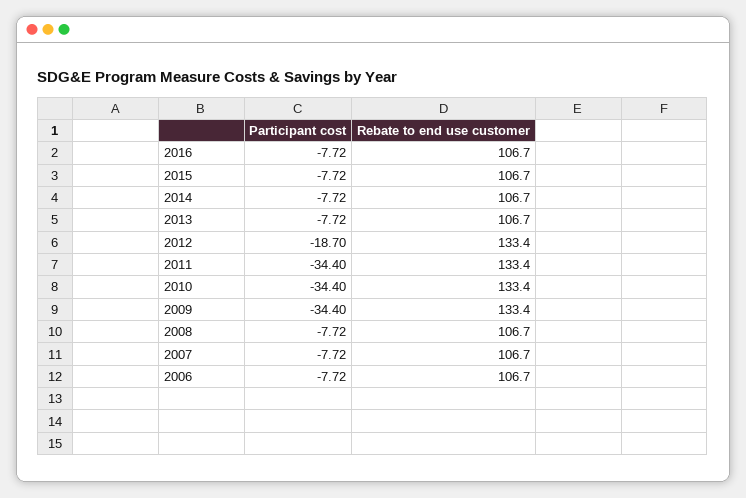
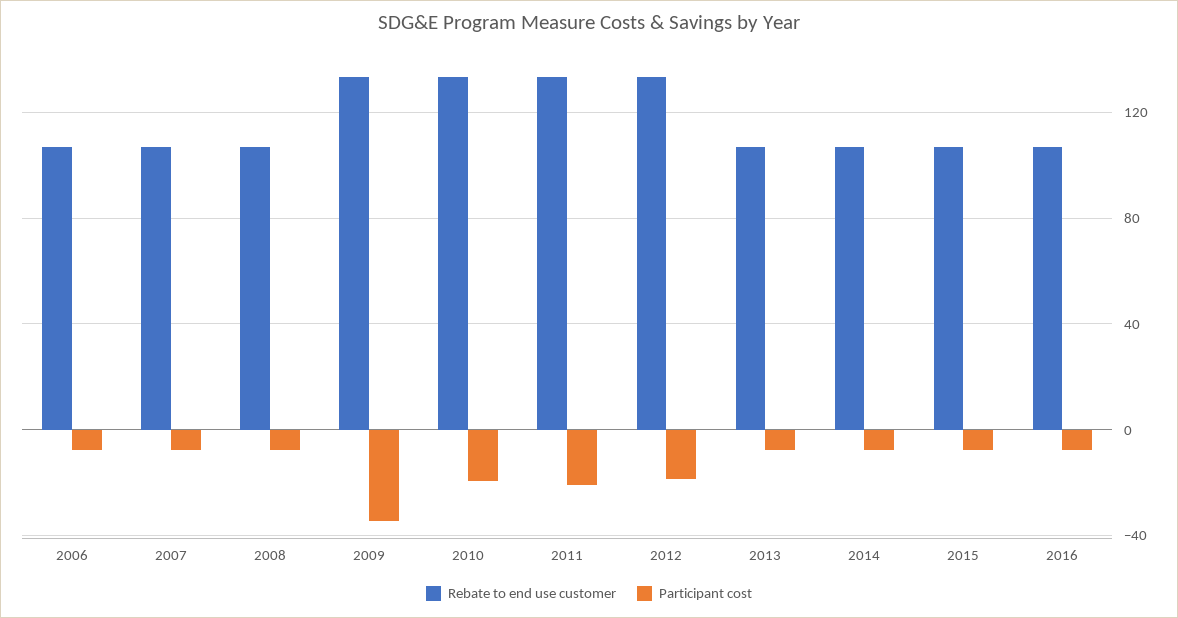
  {
    "Participant cost": {
      "2016": -7.72,
      "2015": -7.72,
      "2014": -7.72,
      "2013": -7.72,
      "2012": -18.7,
-     "2011": -34.4,
+     "2011": -20,
-     "2010": -34.4,
+     "2010": -20,
      "2009": -34.4,
      "2008": -7.72,
      "2007": -7.72,
      "2006": -7.72
    },
    "Rebate to end use customer": {
      "2016": 106.7,
      "2015": 106.7,
      "2014": 106.7,
      "2013": 106.7,
      "2012": 133.4,
      "2011": 133.4,
      "2010": 133.4,
      "2009": 133.4,
      "2008": 106.7,
      "2007": 106.7,
      "2006": 106.7
    }
  }

